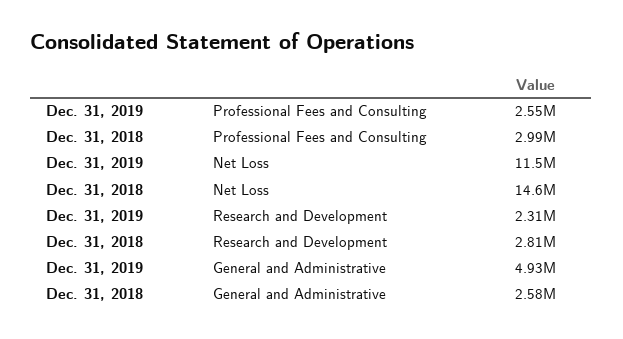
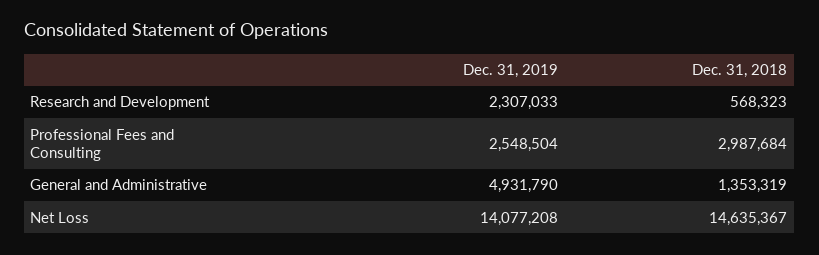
  {
    "Dec. 31, 2019": {
      "Professional Fees and Consulting": 2548504,
-     "Net Loss": 11500000,
+     "Net Loss": 14077208,
      "Research and Development": 2307033,
      "General and Administrative": 4931790
    },
    "Dec. 31, 2018": {
      "Professional Fees and Consulting": 2987684,
      "Net Loss": 14635367,
-     "Research and Development": 2810000,
+     "Research and Development": 568323,
-     "General and Administrative": 2580000
+     "General and Administrative": 1353319
    }
  }

